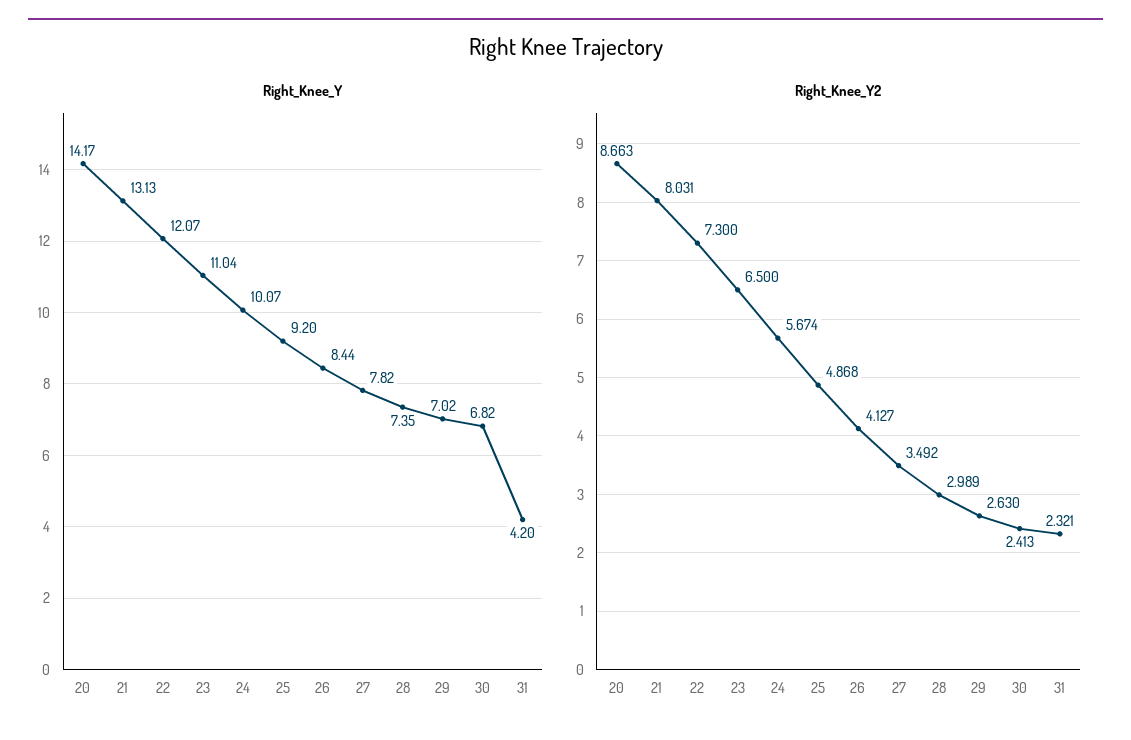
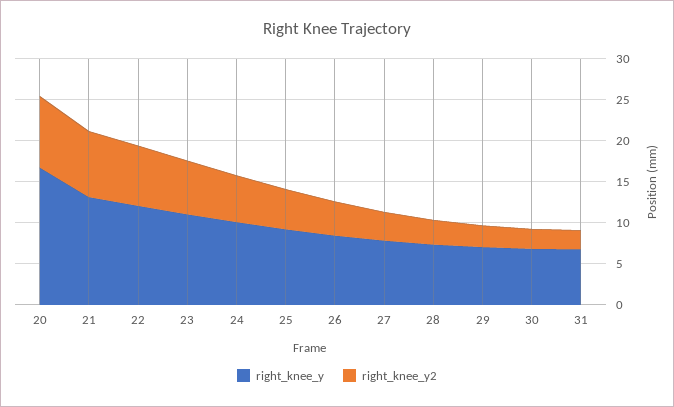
  {
    "Right_Knee_Y": {
-     "20": 14.17,
+     "20": 17,
      "21": 13.13,
      "22": 12.07,
      "23": 11.04,
      "24": 10.07,
      "25": 9.2,
      "26": 8.44,
      "27": 7.82,
      "28": 7.35,
      "29": 7.02,
      "30": 6.82,
-     "31": 4.2
+     "31": 7
    },
    "Right_Knee_Y2": {
      "20": 8.663,
      "21": 8.031,
      "22": 7.3,
      "23": 6.5,
      "24": 5.674,
      "25": 4.868,
      "26": 4.127,
      "27": 3.492,
      "28": 2.989,
      "29": 2.63,
      "30": 2.413,
      "31": 2.321
    }
  }

